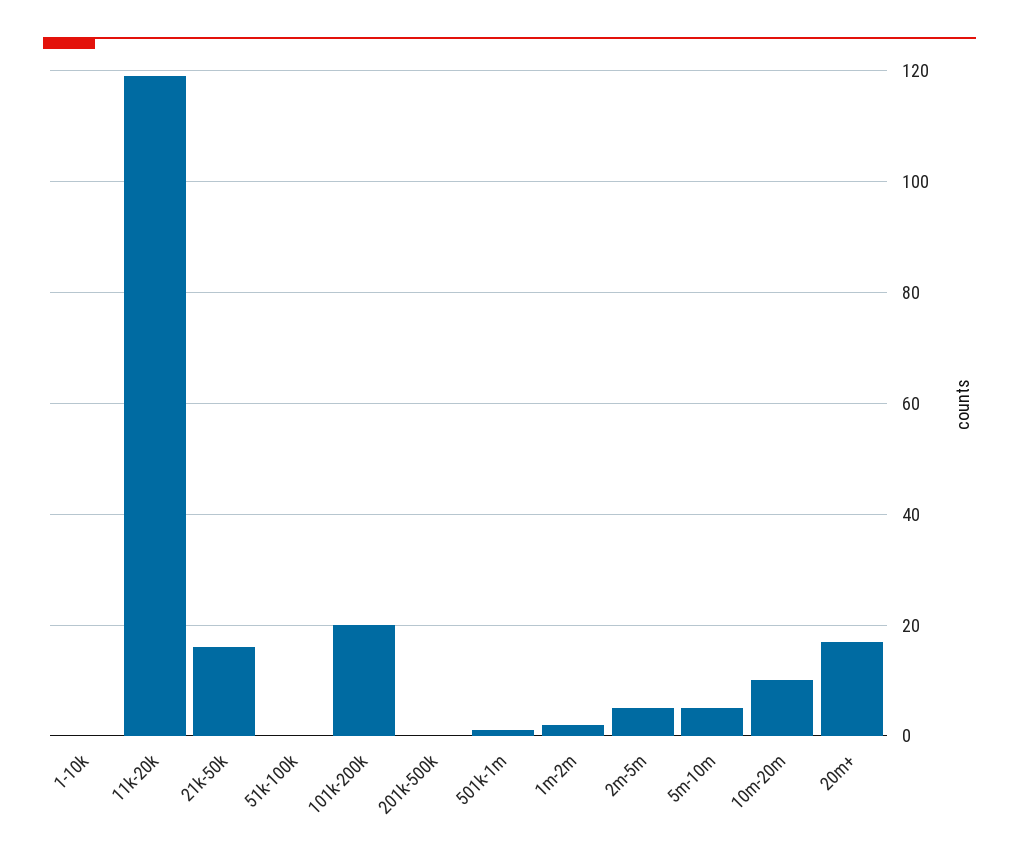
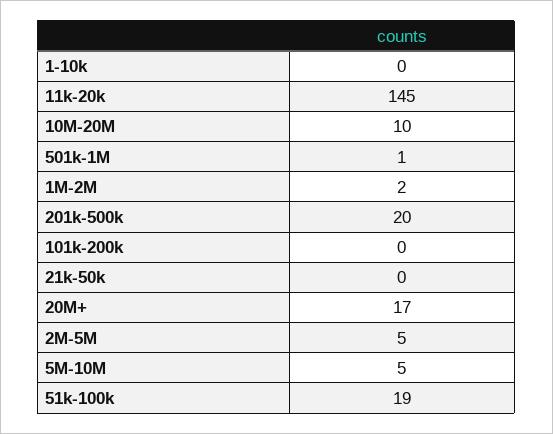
  {
    "1-10k": 0,
-   "11k-20k": 120,
+   "11k-20k": 145,
-   "21k-50k": 15,
+   "21k-50k": 0,
-   "51k-100k": 0,
+   "51k-100k": 19,
-   "101k-200k": 20,
+   "101k-200k": 0,
-   "201k-500k": 0,
+   "201k-500k": 20,
    "501k-1m": 1,
    "1m-2m": 2,
    "2m-5m": 5,
    "5m-10m": 5,
    "10m-20m": 10,
    "20m+": 17
  }

